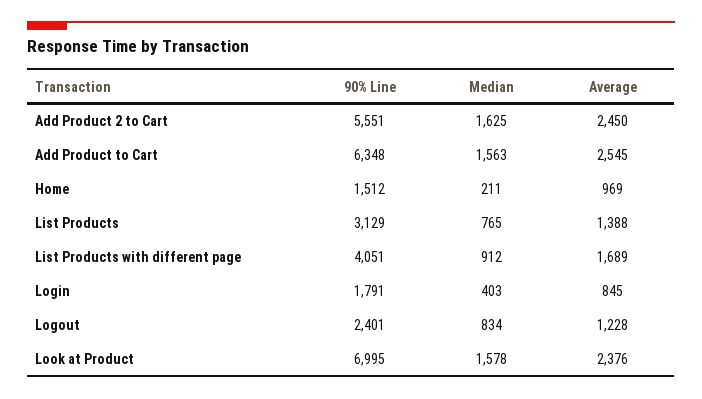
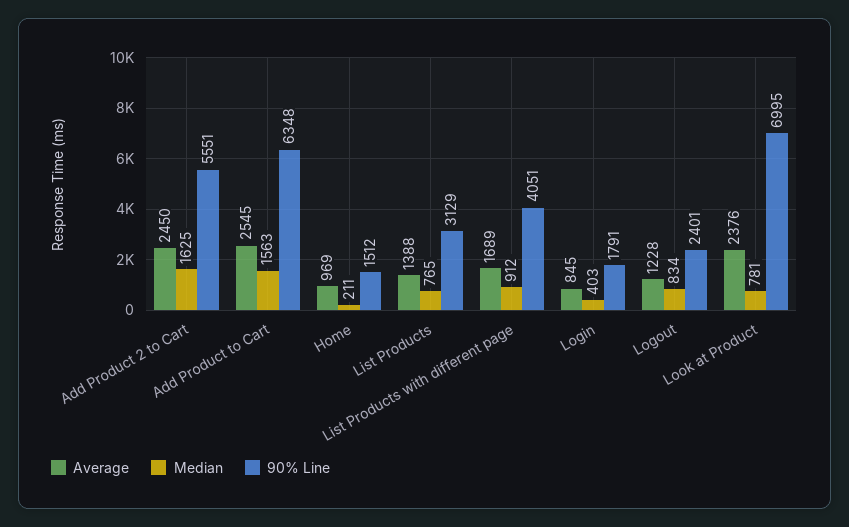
  {
    "90% Line": {
      "Add Product 2 to Cart": 5551,
      "Add Product to Cart": 6348,
      "Home": 1512,
      "List Products": 3129,
      "List Products with different page": 4051,
      "Login": 1791,
      "Logout": 2401,
      "Look at Product": 6995
    },
    "Median": {
      "Add Product 2 to Cart": 1625,
      "Add Product to Cart": 1563,
      "Home": 211,
      "List Products": 765,
      "List Products with different page": 912,
      "Login": 403,
      "Logout": 834,
-     "Look at Product": 1578
+     "Look at Product": 781
    },
    "Average": {
      "Add Product 2 to Cart": 2450,
      "Add Product to Cart": 2545,
      "Home": 969,
      "List Products": 1388,
      "List Products with different page": 1689,
      "Login": 845,
      "Logout": 1228,
      "Look at Product": 2376
    }
  }

